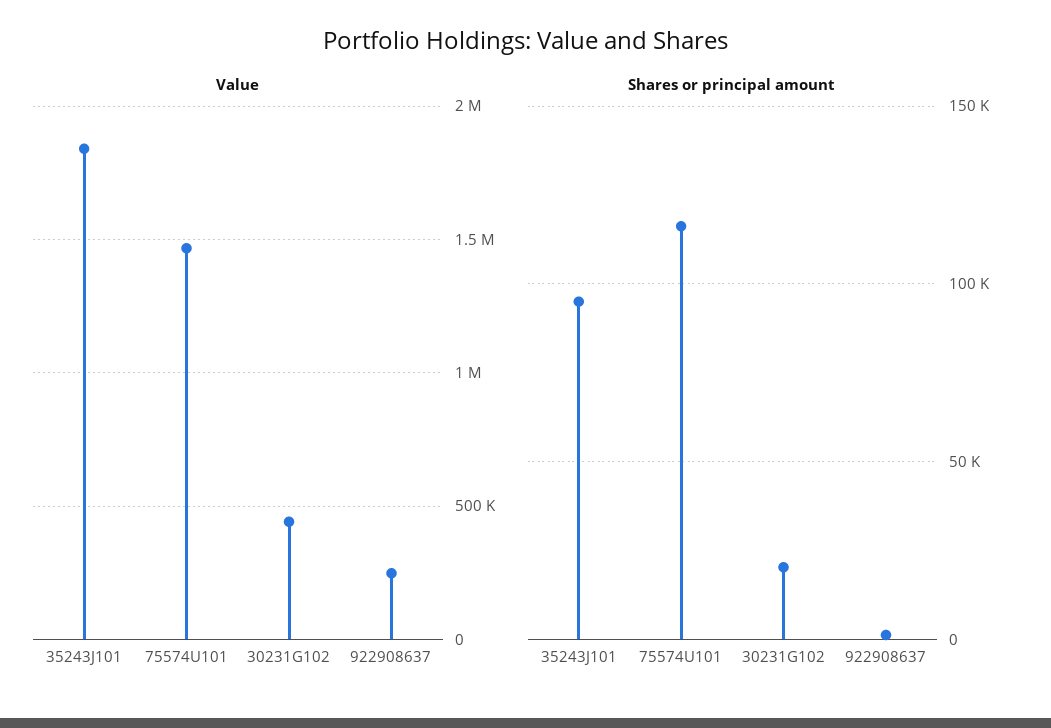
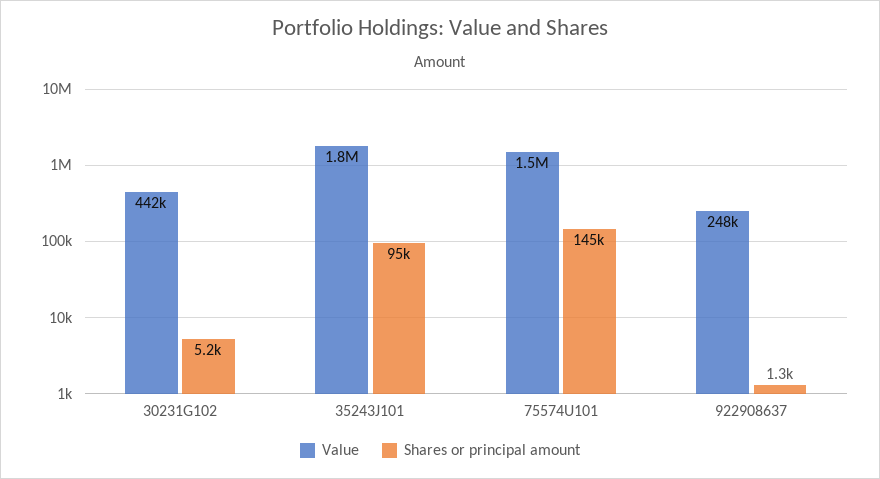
  {
    "Value": {
      "35243J101": 1800000,
      "75574U101": 1500000,
      "30231G102": 442000,
      "922908637": 248000
    },
    "Shares or principal amount": {
      "35243J101": 95000,
-     "75574U101": 115000,
+     "75574U101": 145000,
-     "30231G102": 20000,
+     "30231G102": 5200,
      "922908637": 1300
    }
  }

